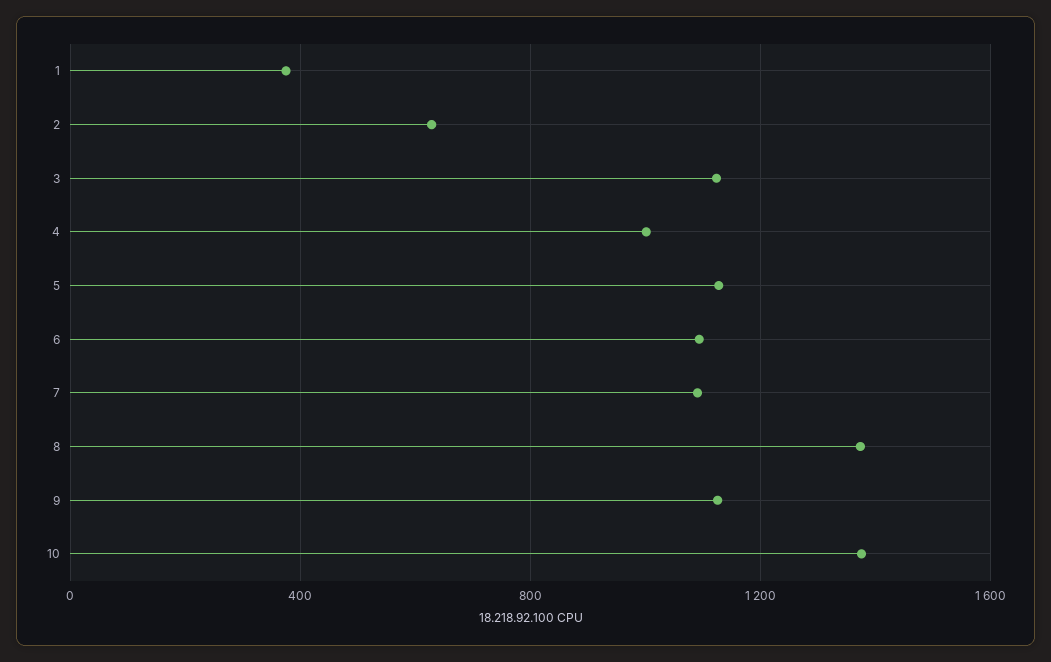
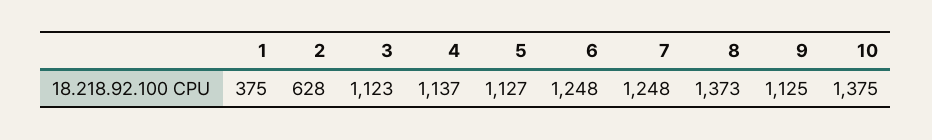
  {
    "1": 375,
    "2": 628,
    "3": 1123,
-   "4": 1000,
+   "4": 1137,
    "5": 1127,
-   "6": 1100,
+   "6": 1248,
-   "7": 1100,
+   "7": 1248,
    "8": 1373,
    "9": 1125,
    "10": 1375
  }

